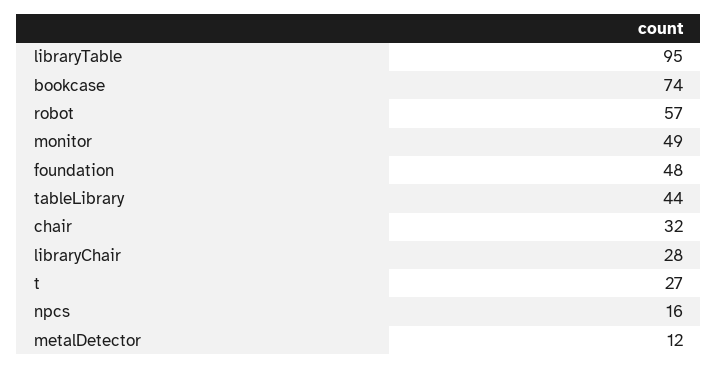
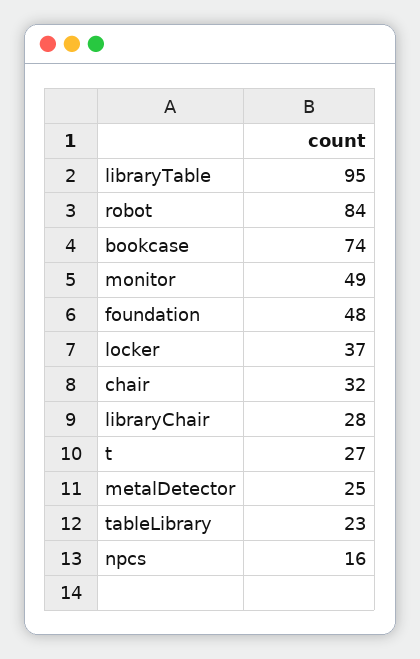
  {
    "libraryTable": 95,
    "bookcase": 74,
-   "robot": 57,
+   "robot": 84,
    "monitor": 49,
    "foundation": 48,
-   "tableLibrary": 44,
+   "tableLibrary": 23,
    "chair": 32,
    "libraryChair": 28,
    "t": 27,
    "npcs": 16,
-   "metalDetector": 12
+   "metalDetector": 25,
+   "locker": 37
  }

